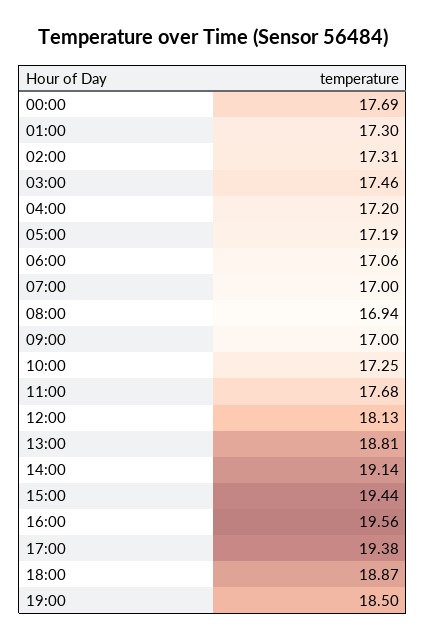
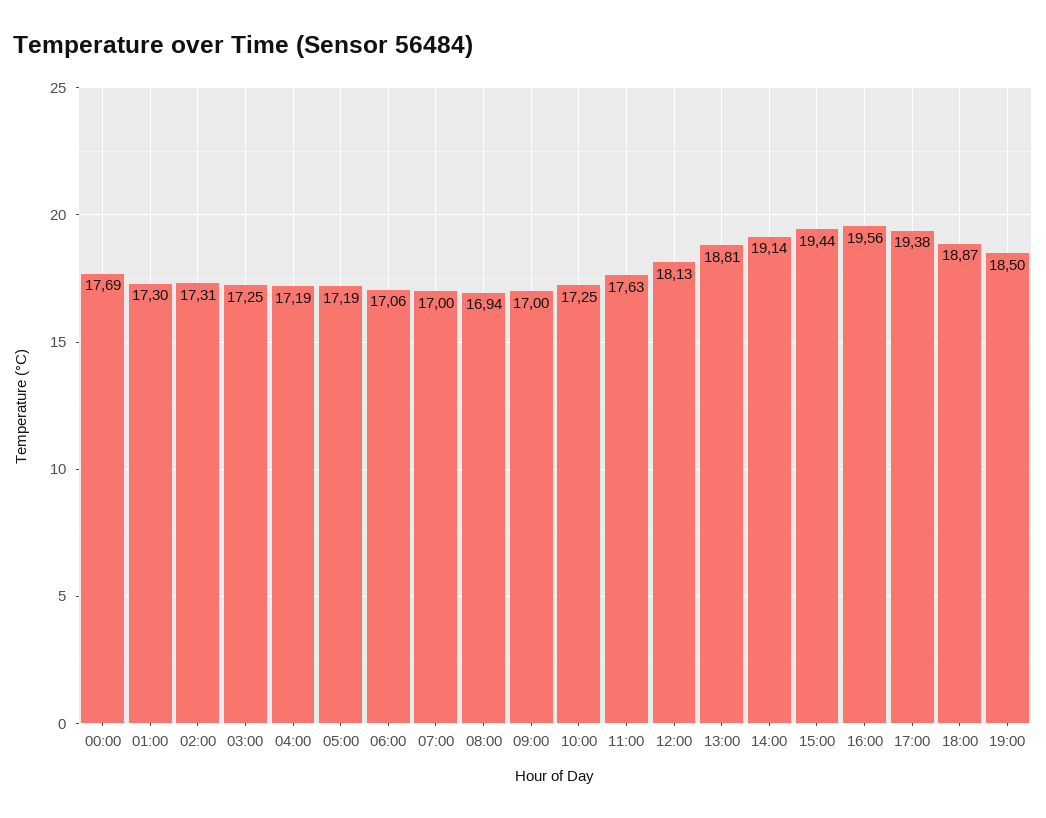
  {
    "00:00": 17.69,
    "01:00": 17.3,
    "02:00": 17.31,
-   "03:00": 17.46,
+   "03:00": 17.25,
-   "04:00": 17.2,
+   "04:00": 17.19,
    "05:00": 17.19,
    "06:00": 17.06,
    "07:00": 17,
    "08:00": 16.94,
    "09:00": 17,
    "10:00": 17.25,
-   "11:00": 17.68,
+   "11:00": 17.63,
    "12:00": 18.13,
    "13:00": 18.81,
    "14:00": 19.14,
    "15:00": 19.44,
    "16:00": 19.56,
    "17:00": 19.38,
    "18:00": 18.87,
    "19:00": 18.5
  }

